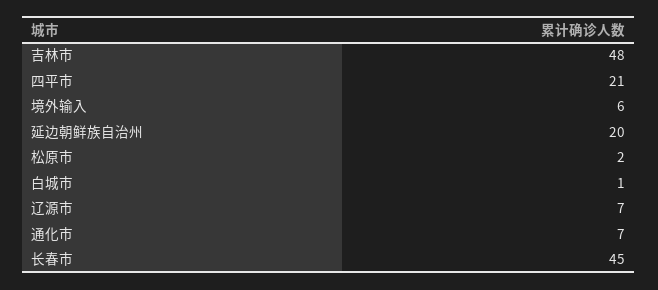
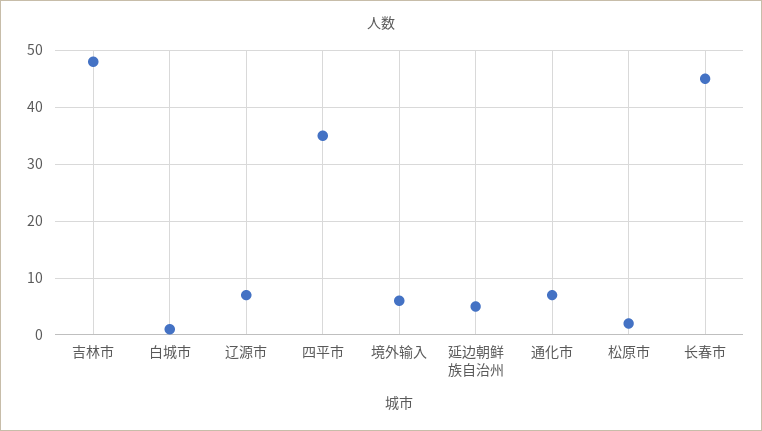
  {
    "吉林市": 48,
-   "四平市": 21,
+   "四平市": 35,
    "境外输入": 6,
-   "延边朝鲜族自治州": 20,
+   "延边朝鲜族自治州": 5,
    "松原市": 2,
    "白城市": 1,
    "辽源市": 7,
    "通化市": 7,
    "长春市": 45
  }

